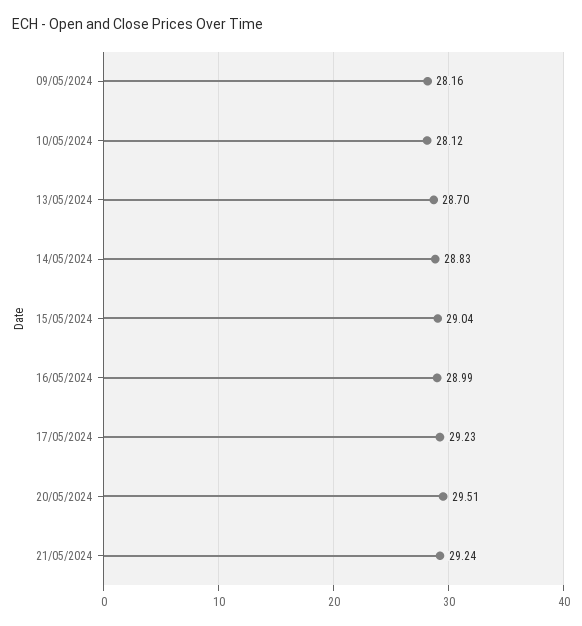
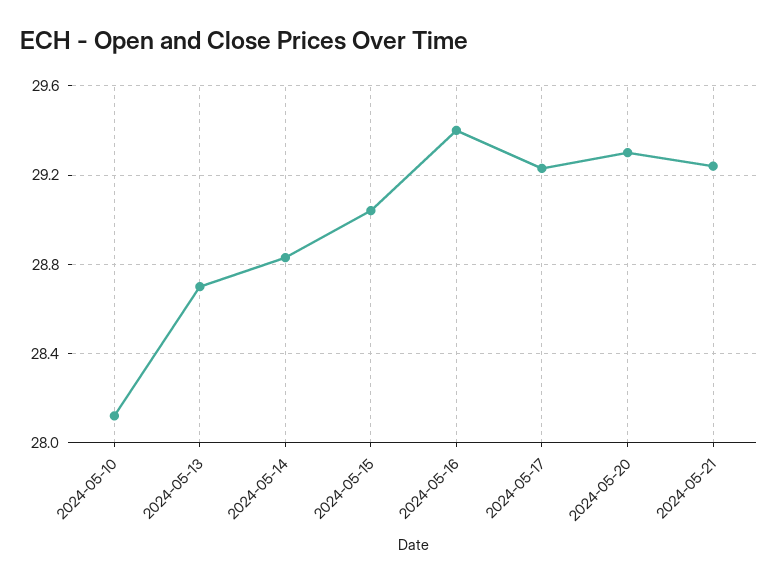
  {
-   "09/05/2024": 28.16,
    "10/05/2024": 28.12,
    "13/05/2024": 28.7,
    "14/05/2024": 28.83,
    "15/05/2024": 29.04,
-   "16/05/2024": 28.99,
+   "16/05/2024": 29.4,
    "17/05/2024": 29.23,
-   "20/05/2024": 29.51,
+   "20/05/2024": 29.3,
    "21/05/2024": 29.24
  }

